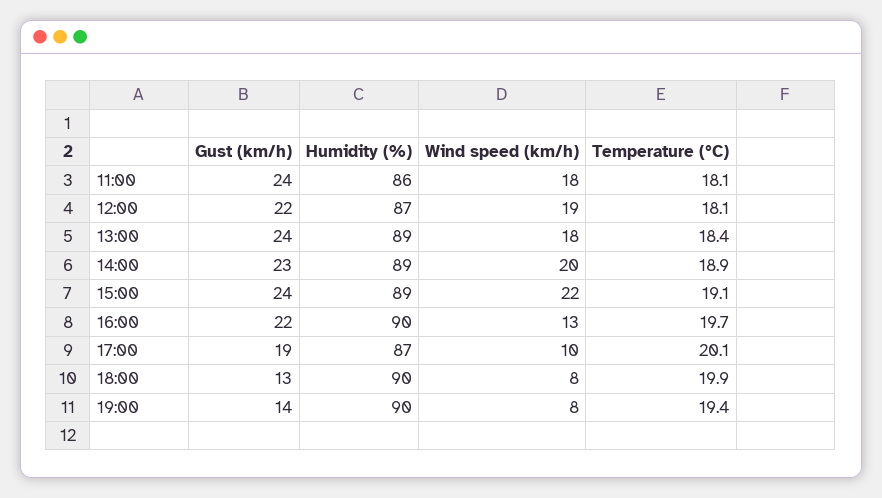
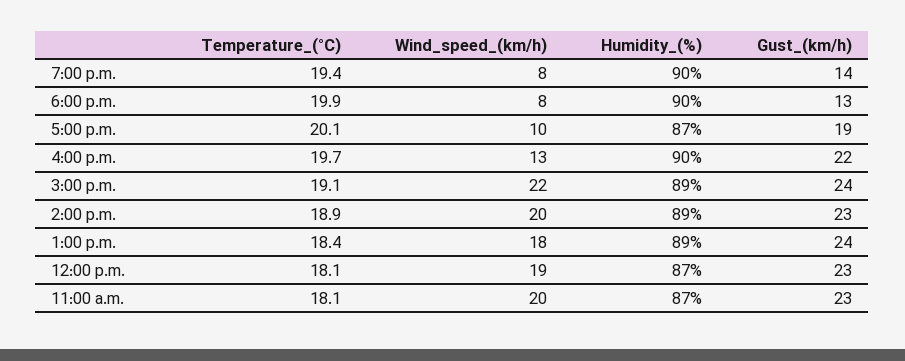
  {
    "Gust (km/h)": {
-     "11:00": 24,
+     "11:00": 23,
-     "12:00": 22,
+     "12:00": 23,
      "13:00": 24,
      "14:00": 23,
      "15:00": 24,
      "16:00": 22,
      "17:00": 19,
      "18:00": 13,
      "19:00": 14
    },
    "Humidity (%)": {
-     "11:00": 86,
+     "11:00": 87,
      "12:00": 87,
      "13:00": 89,
      "14:00": 89,
      "15:00": 89,
      "16:00": 90,
      "17:00": 87,
      "18:00": 90,
      "19:00": 90
    },
    "Wind speed (km/h)": {
-     "11:00": 18,
+     "11:00": 20,
      "12:00": 19,
      "13:00": 18,
      "14:00": 20,
      "15:00": 22,
      "16:00": 13,
      "17:00": 10,
      "18:00": 8,
      "19:00": 8
    },
    "Temperature (°C)": {
      "11:00": 18.1,
      "12:00": 18.1,
      "13:00": 18.4,
      "14:00": 18.9,
      "15:00": 19.1,
      "16:00": 19.7,
      "17:00": 20.1,
      "18:00": 19.9,
      "19:00": 19.4
    }
  }

